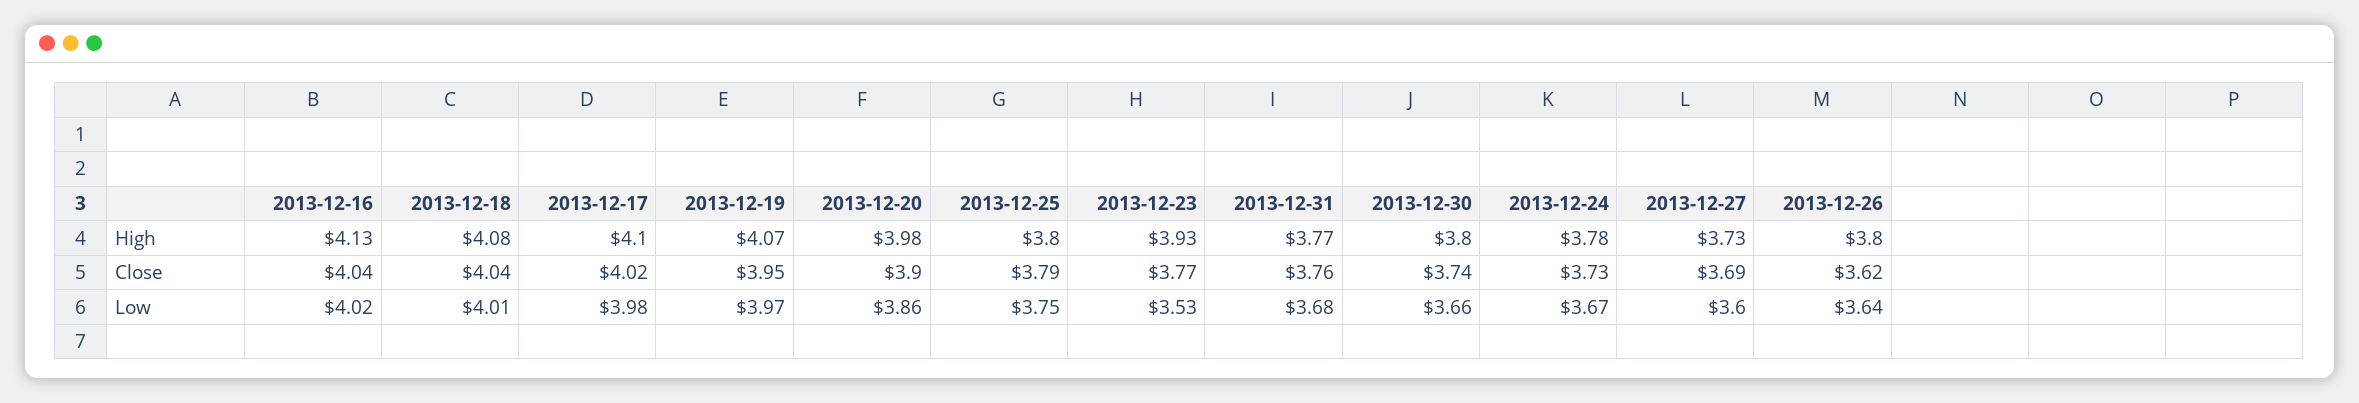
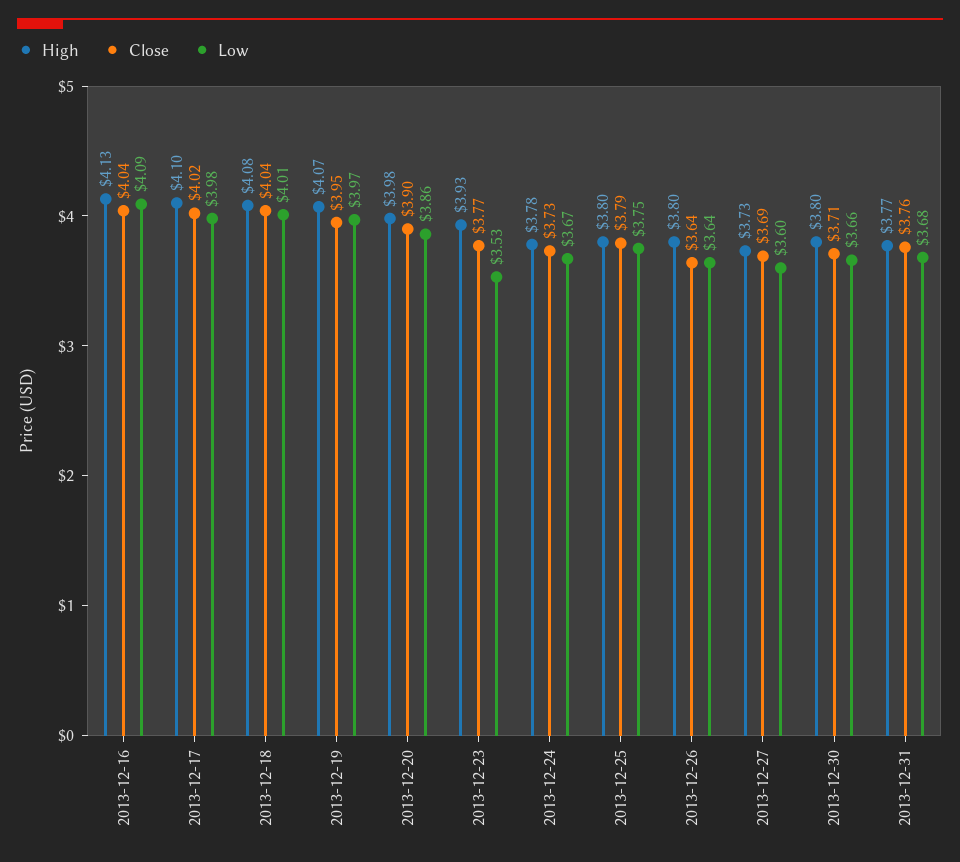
  {
    "High": {
      "2013-12-16": 4.13,
      "2013-12-18": 4.08,
      "2013-12-17": 4.1,
      "2013-12-19": 4.07,
      "2013-12-20": 3.98,
      "2013-12-25": 3.8,
      "2013-12-23": 3.93,
      "2013-12-31": 3.77,
      "2013-12-30": 3.8,
      "2013-12-24": 3.78,
      "2013-12-27": 3.73,
      "2013-12-26": 3.8
    },
    "Close": {
      "2013-12-16": 4.04,
      "2013-12-18": 4.04,
      "2013-12-17": 4.02,
      "2013-12-19": 3.95,
      "2013-12-20": 3.9,
      "2013-12-25": 3.79,
      "2013-12-23": 3.77,
      "2013-12-31": 3.76,
-     "2013-12-30": 3.74,
+     "2013-12-30": 3.71,
      "2013-12-24": 3.73,
      "2013-12-27": 3.69,
-     "2013-12-26": 3.62
+     "2013-12-26": 3.64
    },
    "Low": {
-     "2013-12-16": 4.02,
+     "2013-12-16": 4.09,
      "2013-12-18": 4.01,
      "2013-12-17": 3.98,
      "2013-12-19": 3.97,
      "2013-12-20": 3.86,
      "2013-12-25": 3.75,
      "2013-12-23": 3.53,
      "2013-12-31": 3.68,
      "2013-12-30": 3.66,
      "2013-12-24": 3.67,
      "2013-12-27": 3.6,
      "2013-12-26": 3.64
    }
  }

